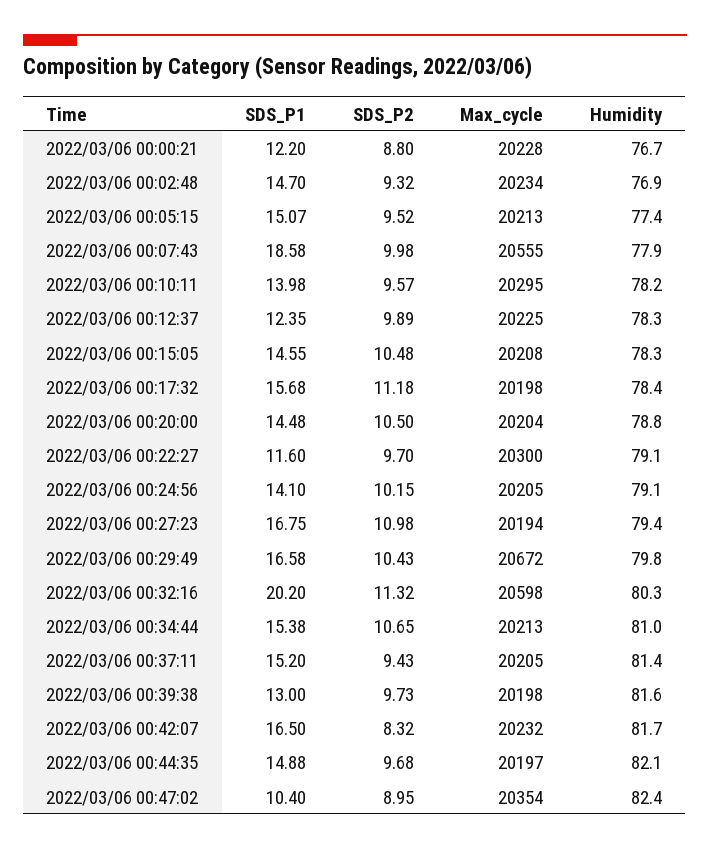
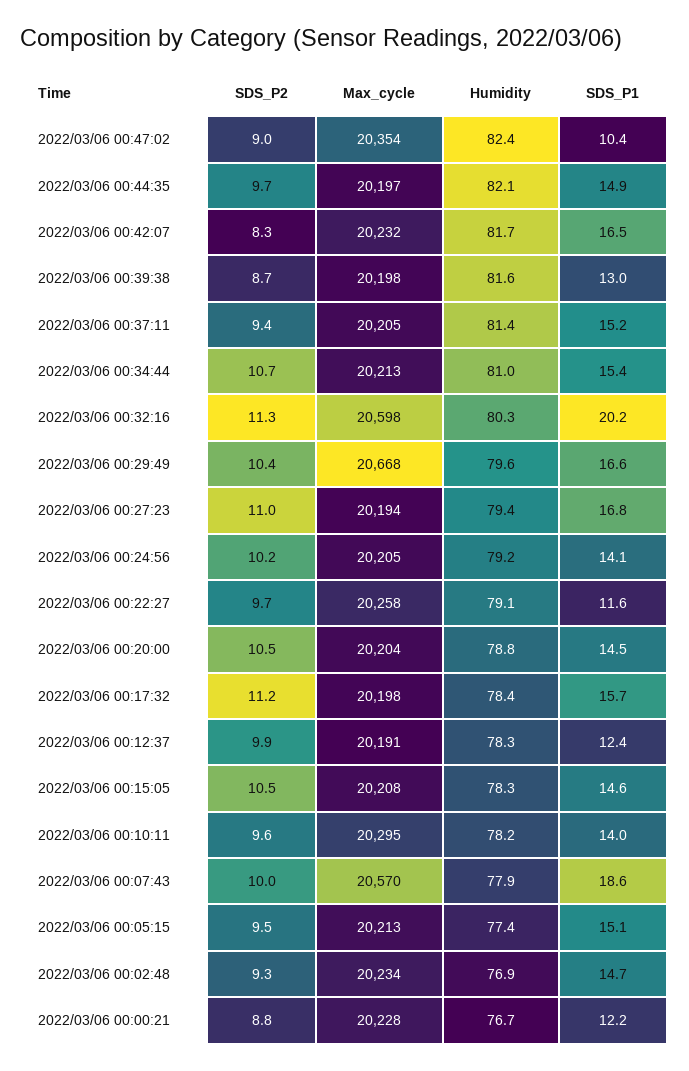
  {
    "SDS_P1": {
      "2022/03/06 00:00:21": 12.2,
      "2022/03/06 00:02:48": 14.7,
      "2022/03/06 00:05:15": 15.07,
      "2022/03/06 00:07:43": 18.58,
      "2022/03/06 00:10:11": 13.98,
      "2022/03/06 00:12:37": 12.35,
      "2022/03/06 00:15:05": 14.55,
      "2022/03/06 00:17:32": 15.68,
      "2022/03/06 00:20:00": 14.48,
      "2022/03/06 00:22:27": 11.6,
      "2022/03/06 00:24:56": 14.1,
      "2022/03/06 00:27:23": 16.75,
      "2022/03/06 00:29:49": 16.58,
      "2022/03/06 00:32:16": 20.2,
      "2022/03/06 00:34:44": 15.38,
      "2022/03/06 00:37:11": 15.2,
      "2022/03/06 00:39:38": 13,
      "2022/03/06 00:42:07": 16.5,
      "2022/03/06 00:44:35": 14.88,
      "2022/03/06 00:47:02": 10.4
    },
    "SDS_P2": {
      "2022/03/06 00:00:21": 8.8,
      "2022/03/06 00:02:48": 9.32,
      "2022/03/06 00:05:15": 9.52,
      "2022/03/06 00:07:43": 9.98,
      "2022/03/06 00:10:11": 9.57,
      "2022/03/06 00:12:37": 9.89,
      "2022/03/06 00:15:05": 10.48,
      "2022/03/06 00:17:32": 11.18,
      "2022/03/06 00:20:00": 10.5,
      "2022/03/06 00:22:27": 9.7,
      "2022/03/06 00:24:56": 10.15,
      "2022/03/06 00:27:23": 10.98,
      "2022/03/06 00:29:49": 10.43,
      "2022/03/06 00:32:16": 11.32,
      "2022/03/06 00:34:44": 10.65,
      "2022/03/06 00:37:11": 9.43,
-     "2022/03/06 00:39:38": 9.73,
+     "2022/03/06 00:39:38": 8.7,
      "2022/03/06 00:42:07": 8.32,
      "2022/03/06 00:44:35": 9.68,
      "2022/03/06 00:47:02": 8.95
    },
    "Max_cycle": {
      "2022/03/06 00:00:21": 20228,
      "2022/03/06 00:02:48": 20234,
      "2022/03/06 00:05:15": 20213,
-     "2022/03/06 00:07:43": 20555,
+     "2022/03/06 00:07:43": 20570,
      "2022/03/06 00:10:11": 20295,
-     "2022/03/06 00:12:37": 20225,
+     "2022/03/06 00:12:37": 20191,
      "2022/03/06 00:15:05": 20208,
      "2022/03/06 00:17:32": 20198,
      "2022/03/06 00:20:00": 20204,
-     "2022/03/06 00:22:27": 20300,
+     "2022/03/06 00:22:27": 20258,
      "2022/03/06 00:24:56": 20205,
      "2022/03/06 00:27:23": 20194,
-     "2022/03/06 00:29:49": 20672,
+     "2022/03/06 00:29:49": 20668,
      "2022/03/06 00:32:16": 20598,
      "2022/03/06 00:34:44": 20213,
      "2022/03/06 00:37:11": 20205,
      "2022/03/06 00:39:38": 20198,
      "2022/03/06 00:42:07": 20232,
      "2022/03/06 00:44:35": 20197,
      "2022/03/06 00:47:02": 20354
    },
    "Humidity": {
      "2022/03/06 00:00:21": 76.7,
      "2022/03/06 00:02:48": 76.9,
      "2022/03/06 00:05:15": 77.4,
      "2022/03/06 00:07:43": 77.9,
      "2022/03/06 00:10:11": 78.2,
      "2022/03/06 00:12:37": 78.3,
      "2022/03/06 00:15:05": 78.3,
      "2022/03/06 00:17:32": 78.4,
      "2022/03/06 00:20:00": 78.8,
      "2022/03/06 00:22:27": 79.1,
-     "2022/03/06 00:24:56": 79.1,
+     "2022/03/06 00:24:56": 79.2,
      "2022/03/06 00:27:23": 79.4,
-     "2022/03/06 00:29:49": 79.8,
+     "2022/03/06 00:29:49": 79.6,
      "2022/03/06 00:32:16": 80.3,
      "2022/03/06 00:34:44": 81,
      "2022/03/06 00:37:11": 81.4,
      "2022/03/06 00:39:38": 81.6,
      "2022/03/06 00:42:07": 81.7,
      "2022/03/06 00:44:35": 82.1,
      "2022/03/06 00:47:02": 82.4
    }
  }

